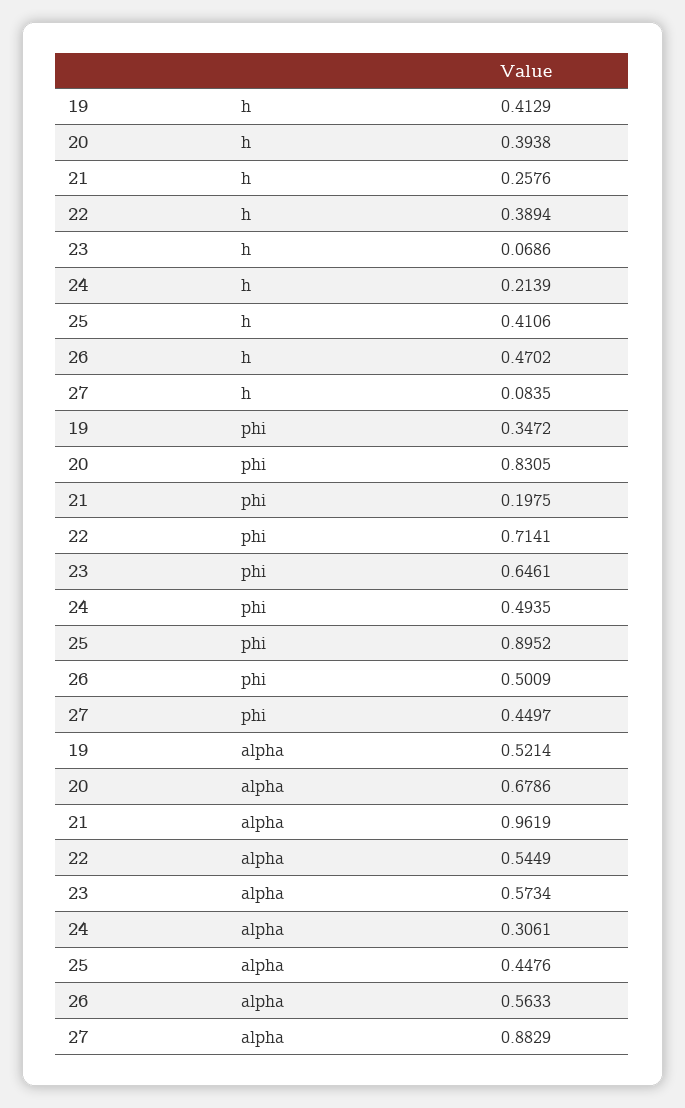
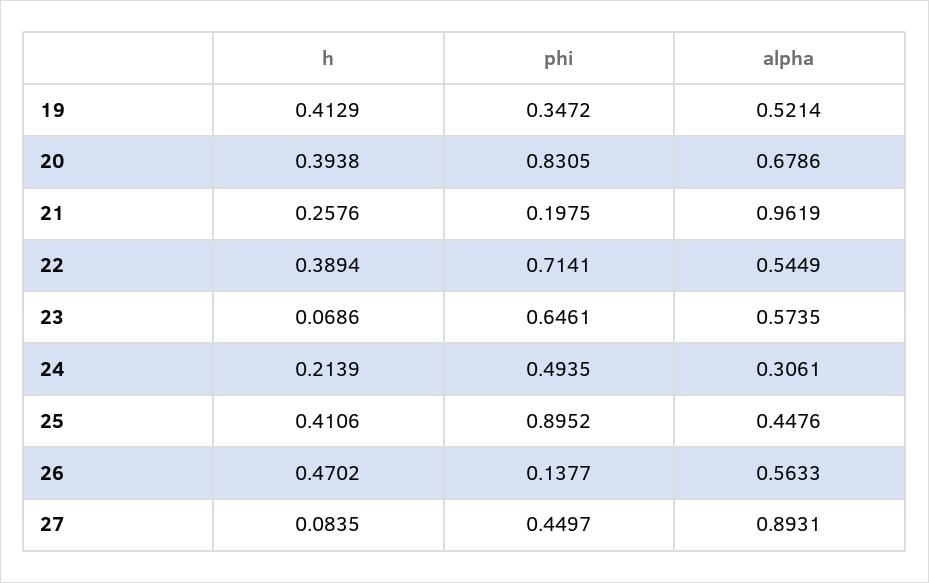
  {
    "19": {
      "h": 0.4129,
      "phi": 0.3472,
      "alpha": 0.5214
    },
    "20": {
      "h": 0.3938,
      "phi": 0.8305,
      "alpha": 0.6786
    },
    "21": {
      "h": 0.2576,
      "phi": 0.1975,
      "alpha": 0.9619
    },
    "22": {
      "h": 0.3894,
      "phi": 0.7141,
      "alpha": 0.5449
    },
    "23": {
      "h": 0.0686,
      "phi": 0.6461,
-     "alpha": 0.5734
+     "alpha": 0.5735
    },
    "24": {
      "h": 0.2139,
      "phi": 0.4935,
      "alpha": 0.3061
    },
    "25": {
      "h": 0.4106,
      "phi": 0.8952,
      "alpha": 0.4476
    },
    "26": {
      "h": 0.4702,
-     "phi": 0.5009,
+     "phi": 0.1377,
      "alpha": 0.5633
    },
    "27": {
      "h": 0.0835,
      "phi": 0.4497,
-     "alpha": 0.8829
+     "alpha": 0.8931
    }
  }

